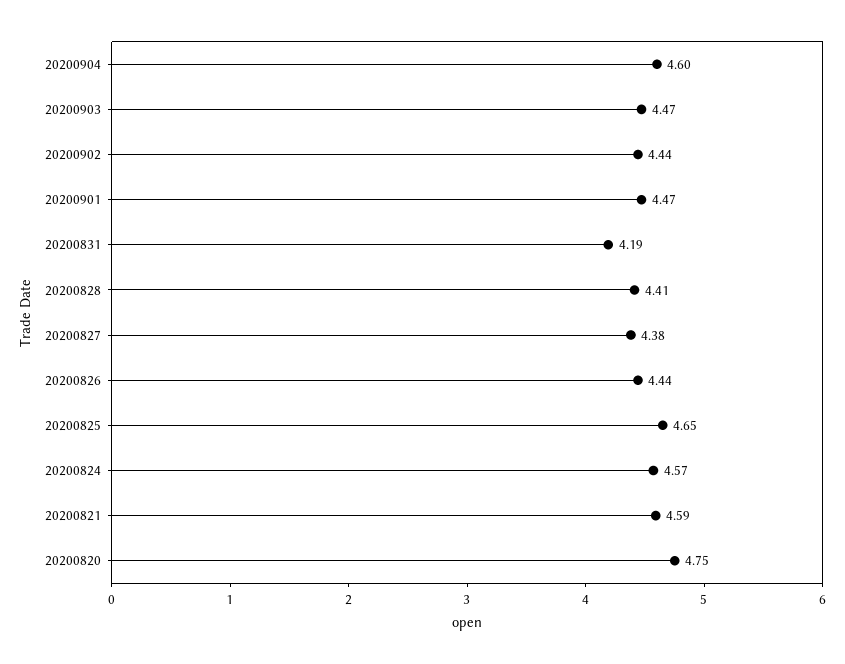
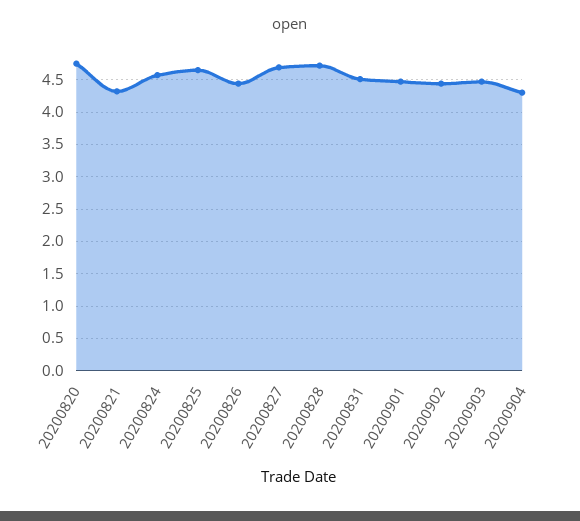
  {
-   "20200904": 4.6,
+   "20200904": 4.3,
    "20200903": 4.47,
    "20200902": 4.44,
    "20200901": 4.47,
-   "20200831": 4.19,
+   "20200831": 4.5,
-   "20200828": 4.41,
+   "20200828": 4.7,
-   "20200827": 4.38,
+   "20200827": 4.7,
    "20200826": 4.44,
    "20200825": 4.65,
    "20200824": 4.57,
-   "20200821": 4.59,
+   "20200821": 4.3,
    "20200820": 4.75
  }

